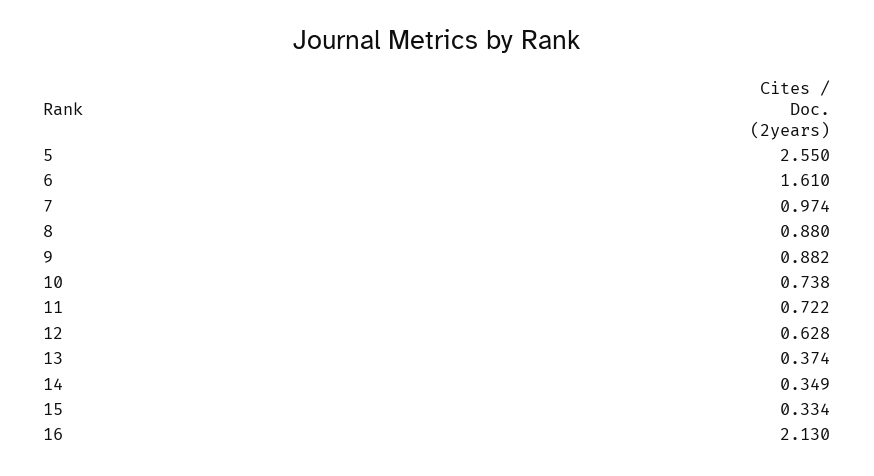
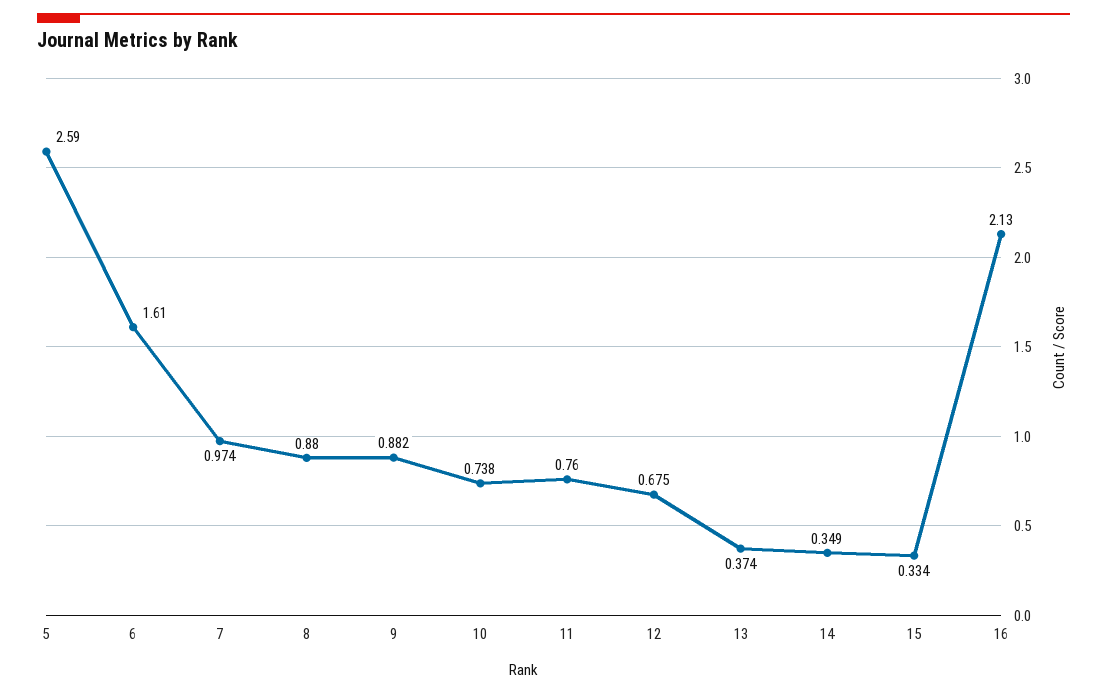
  {
-   "5": 2.55,
+   "5": 2.59,
    "6": 1.61,
    "7": 0.974,
    "8": 0.88,
    "9": 0.882,
    "10": 0.738,
-   "11": 0.722,
+   "11": 0.76,
-   "12": 0.628,
+   "12": 0.675,
    "13": 0.374,
    "14": 0.349,
    "15": 0.334,
    "16": 2.13
  }

